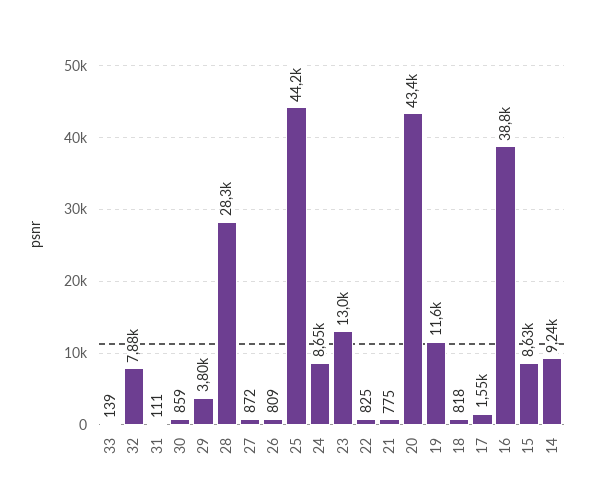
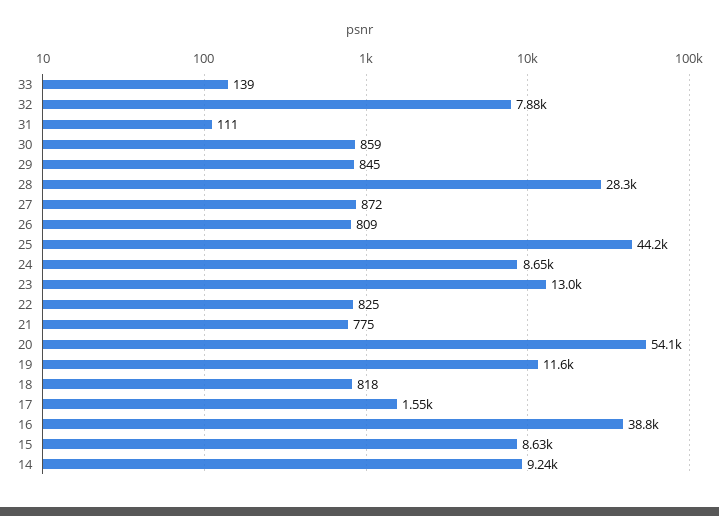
  {
    "33": 139,
    "32": 7880,
    "31": 111,
    "30": 859,
-   "29": 3800,
+   "29": 845,
    "28": 28300,
    "27": 872,
    "26": 809,
    "25": 44200,
    "24": 8650,
    "23": 13000,
    "22": 825,
    "21": 775,
-   "20": 43400,
+   "20": 54100,
    "19": 11600,
    "18": 818,
    "17": 1550,
    "16": 38800,
    "15": 8630,
    "14": 9240
  }

